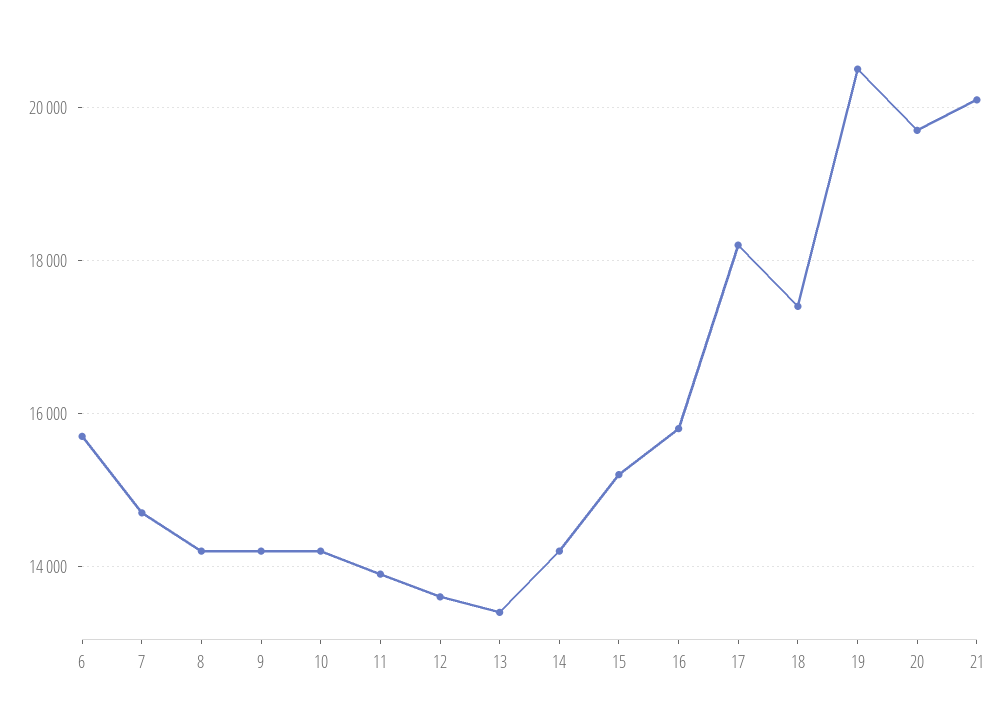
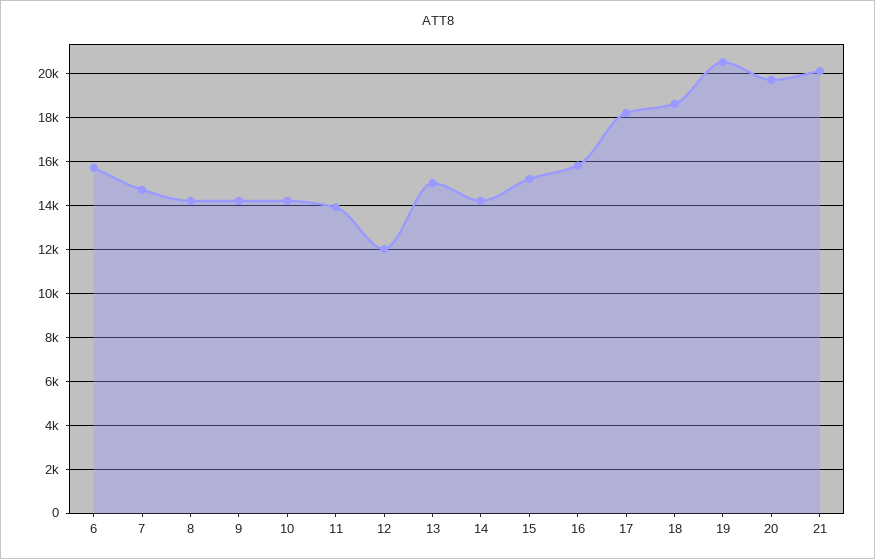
  {
    "6": 15800,
    "7": 14800,
    "8": 14200,
    "9": 14200,
    "10": 14200,
    "11": 14000,
-   "12": 13600,
+   "12": 12000,
-   "13": 13400,
+   "13": 15000,
    "14": 14200,
    "15": 15200,
    "16": 15800,
    "17": 18200,
-   "18": 17400,
+   "18": 18500,
    "19": 20600,
    "20": 19800,
    "21": 20200
  }

